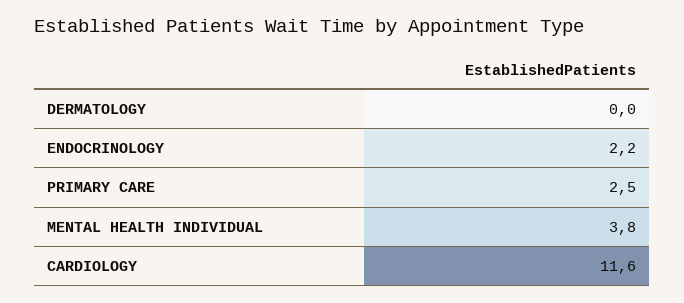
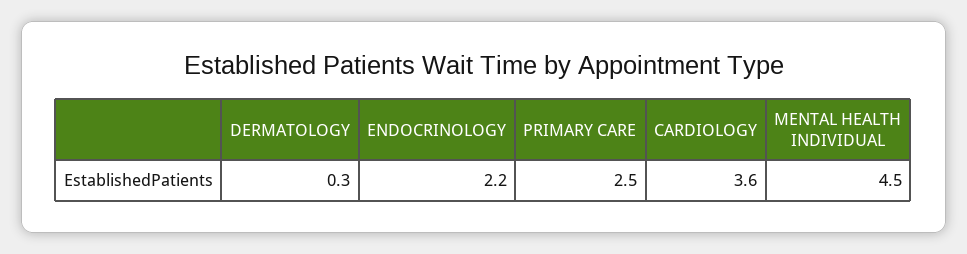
  {
-   "DERMATOLOGY": 0,
+   "DERMATOLOGY": 0.3,
    "ENDOCRINOLOGY": 2.2,
    "PRIMARY CARE": 2.5,
-   "MENTAL HEALTH INDIVIDUAL": 3.8,
+   "MENTAL HEALTH INDIVIDUAL": 4.5,
-   "CARDIOLOGY": 11.6
+   "CARDIOLOGY": 3.6
  }

